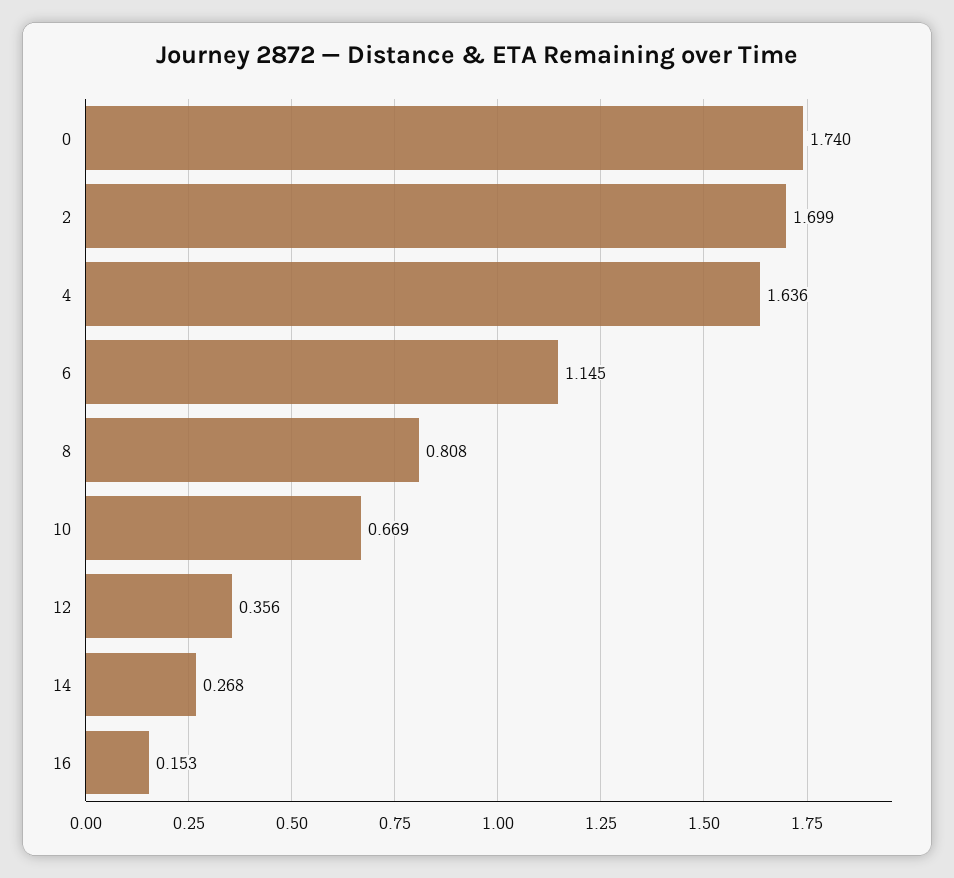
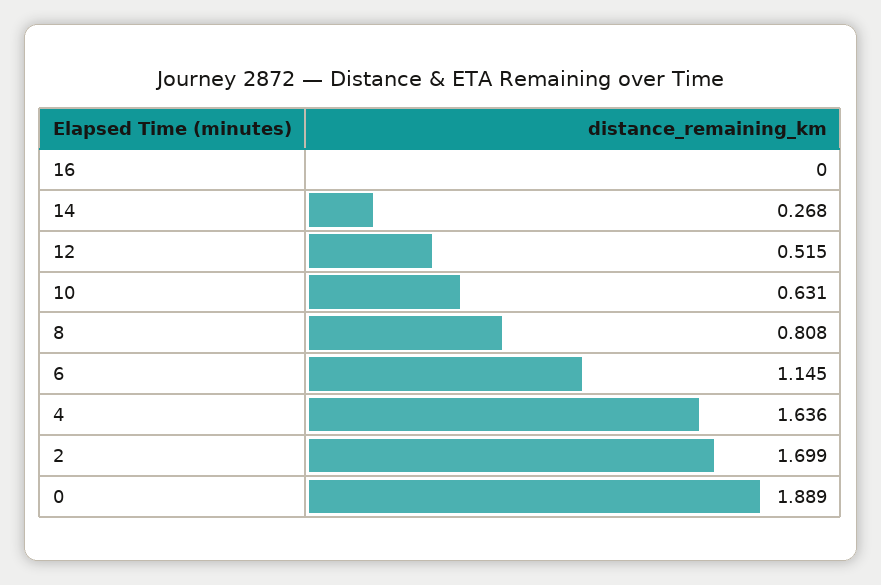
  {
-   "0": 1.74,
+   "0": 1.889,
    "2": 1.699,
    "4": 1.636,
    "6": 1.145,
    "8": 0.808,
-   "10": 0.669,
+   "10": 0.631,
-   "12": 0.356,
+   "12": 0.515,
    "14": 0.268,
-   "16": 0.153
+   "16": 0
  }

